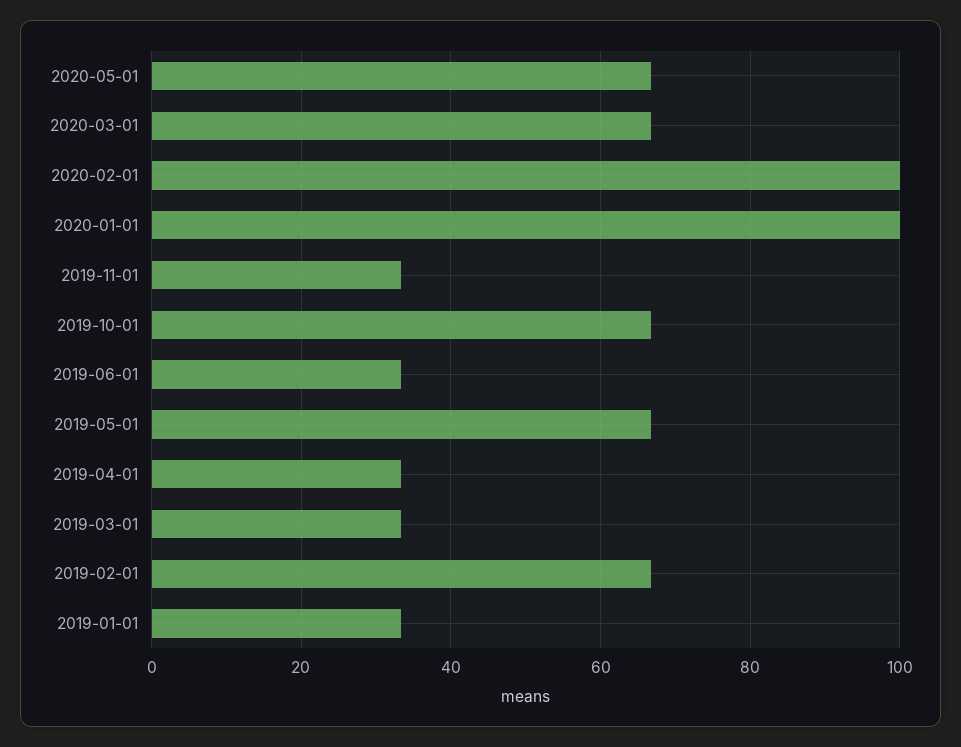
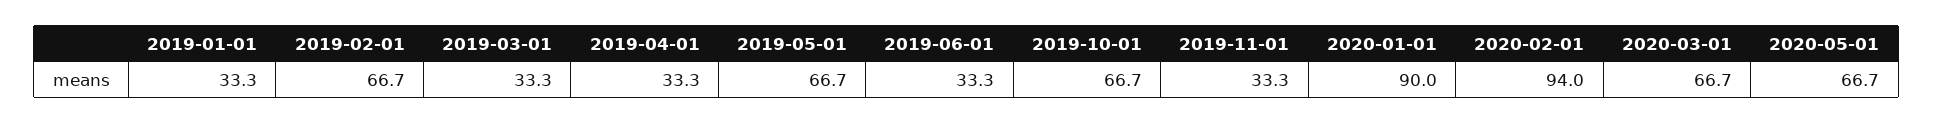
  {
    "2020-05-01": 66.7,
    "2020-03-01": 66.7,
-   "2020-02-01": 100,
+   "2020-02-01": 94,
-   "2020-01-01": 100,
+   "2020-01-01": 90,
    "2019-11-01": 33.3,
    "2019-10-01": 66.7,
    "2019-06-01": 33.3,
    "2019-05-01": 66.7,
    "2019-04-01": 33.3,
    "2019-03-01": 33.3,
    "2019-02-01": 66.7,
    "2019-01-01": 33.3
  }

